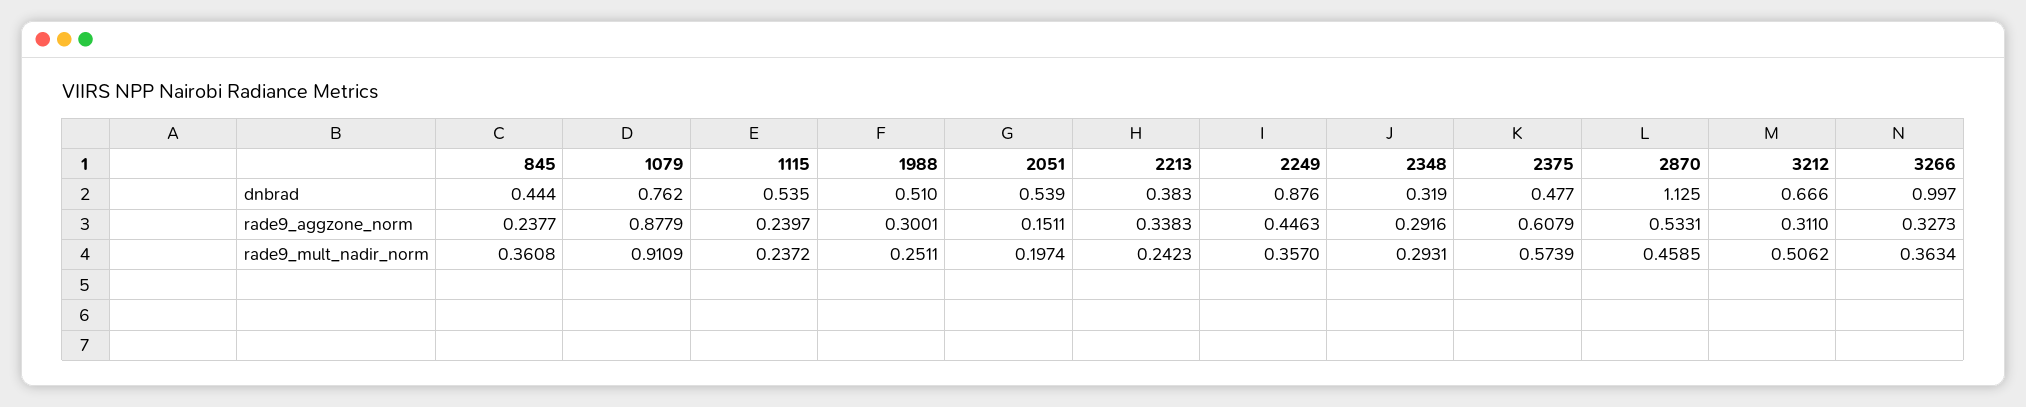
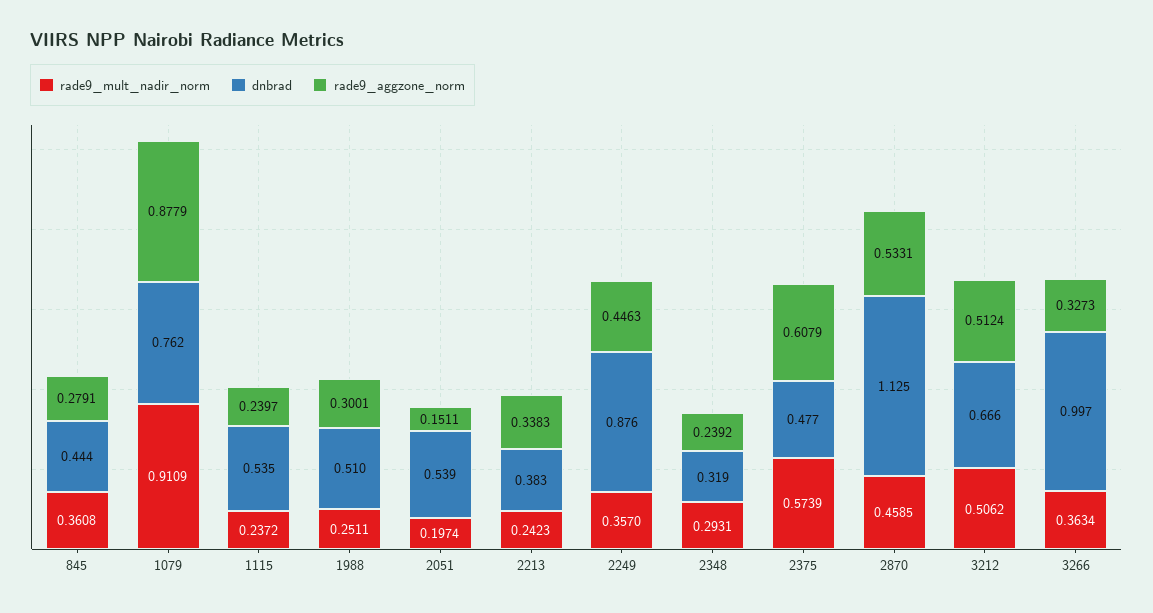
  {
    "dnbrad": {
      "845": 0.444,
      "1079": 0.762,
      "1115": 0.535,
      "1988": 0.51,
      "2051": 0.539,
      "2213": 0.383,
      "2249": 0.876,
      "2348": 0.319,
      "2375": 0.477,
      "2870": 1.125,
      "3212": 0.666,
      "3266": 0.997
    },
    "rade9_aggzone_norm": {
-     "845": 0.2377,
+     "845": 0.2791,
      "1079": 0.8779,
      "1115": 0.2397,
      "1988": 0.3001,
      "2051": 0.1511,
      "2213": 0.3383,
      "2249": 0.4463,
-     "2348": 0.2916,
+     "2348": 0.2392,
      "2375": 0.6079,
      "2870": 0.5331,
-     "3212": 0.311,
+     "3212": 0.5124,
      "3266": 0.3273
    },
    "rade9_mult_nadir_norm": {
      "845": 0.3608,
      "1079": 0.9109,
      "1115": 0.2372,
      "1988": 0.2511,
      "2051": 0.1974,
      "2213": 0.2423,
      "2249": 0.357,
      "2348": 0.2931,
      "2375": 0.5739,
      "2870": 0.4585,
      "3212": 0.5062,
      "3266": 0.3634
    }
  }

